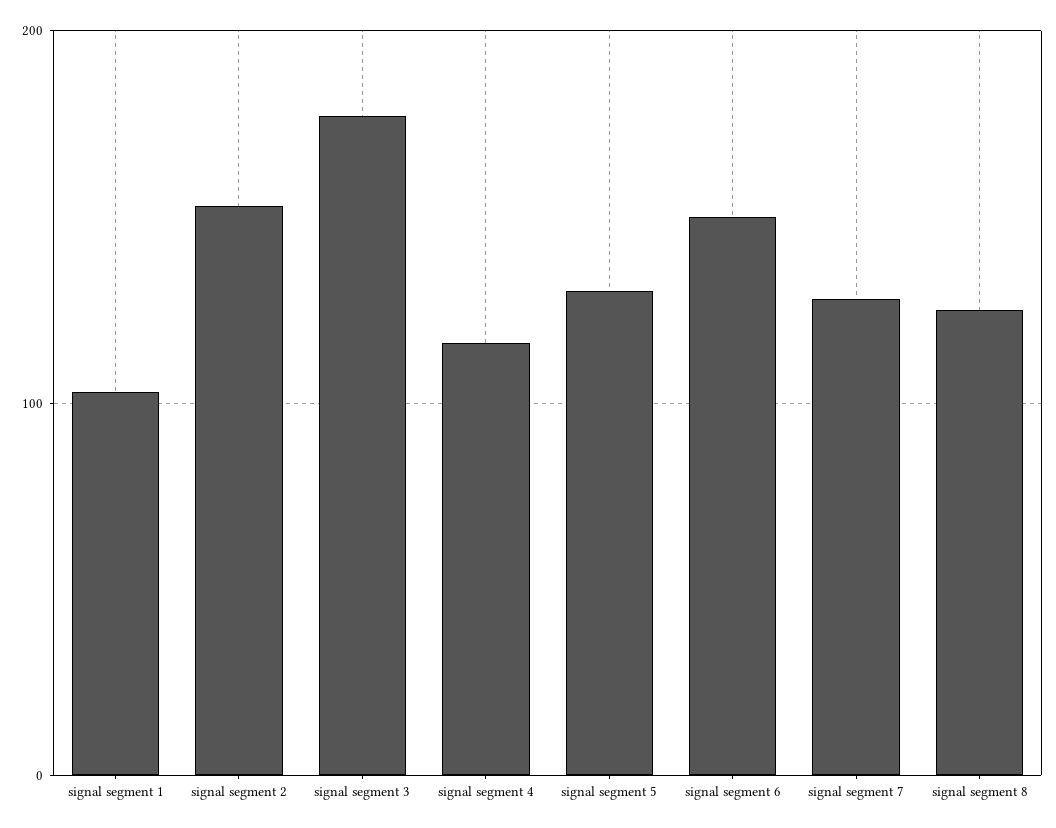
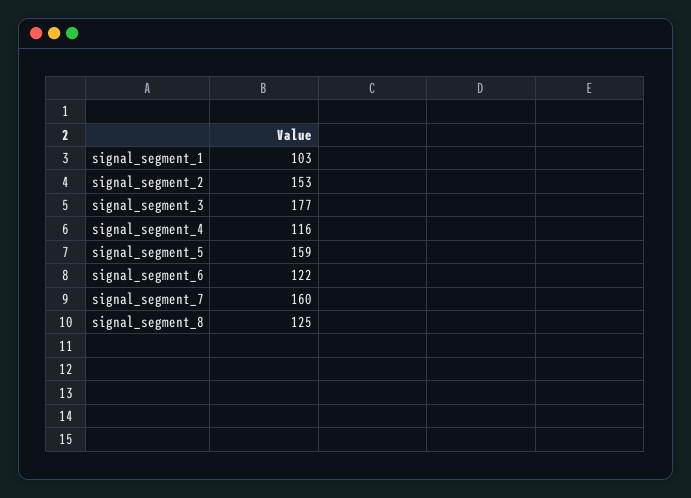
  {
    "signal segment 1": 103,
    "signal segment 2": 153,
    "signal segment 3": 177,
    "signal segment 4": 116,
-   "signal segment 5": 130,
+   "signal segment 5": 159,
-   "signal segment 6": 150,
+   "signal segment 6": 122,
-   "signal segment 7": 130,
+   "signal segment 7": 160,
    "signal segment 8": 125
  }

